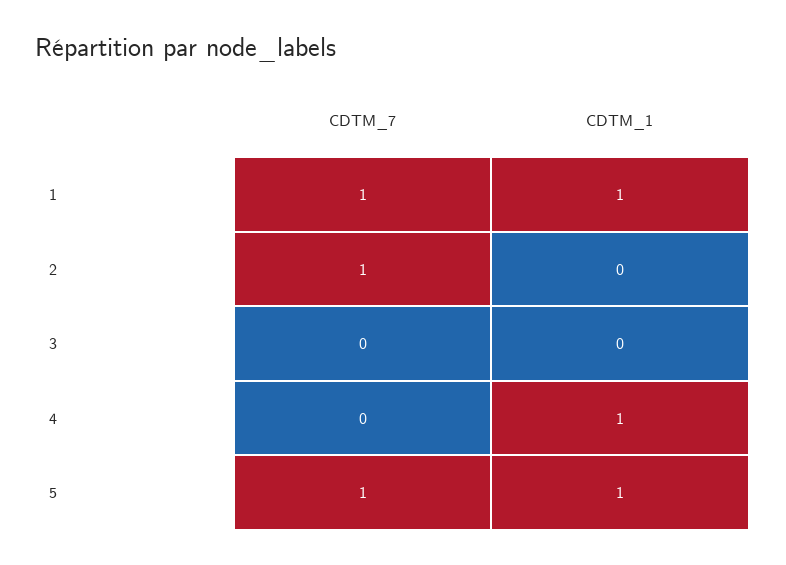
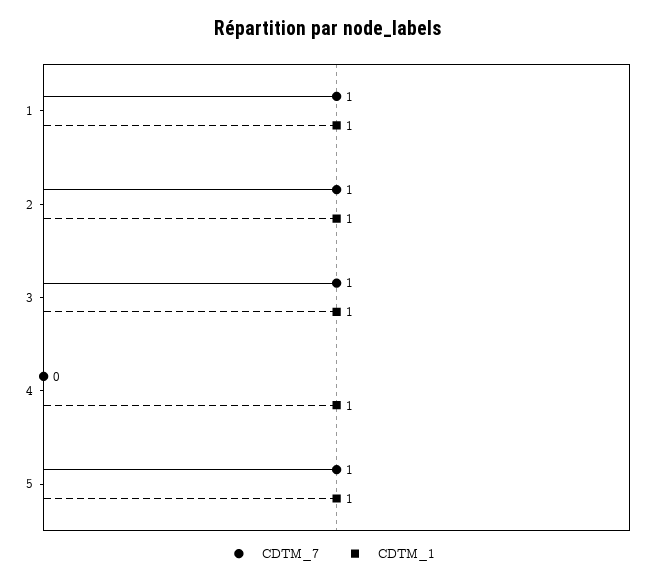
  {
    "CDTM_7": {
      "1": 1,
      "2": 1,
-     "3": 0,
+     "3": 1,
      "4": 0,
      "5": 1
    },
    "CDTM_1": {
      "1": 1,
-     "2": 0,
+     "2": 1,
-     "3": 0,
+     "3": 1,
      "4": 1,
      "5": 1
    }
  }

